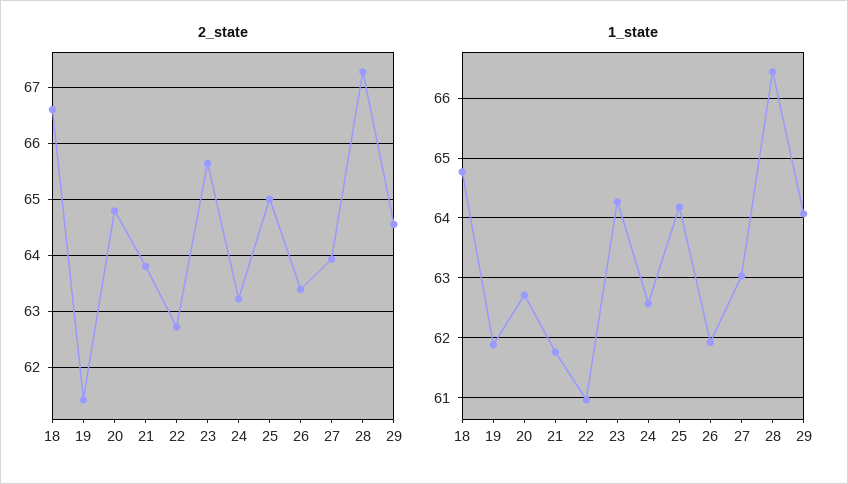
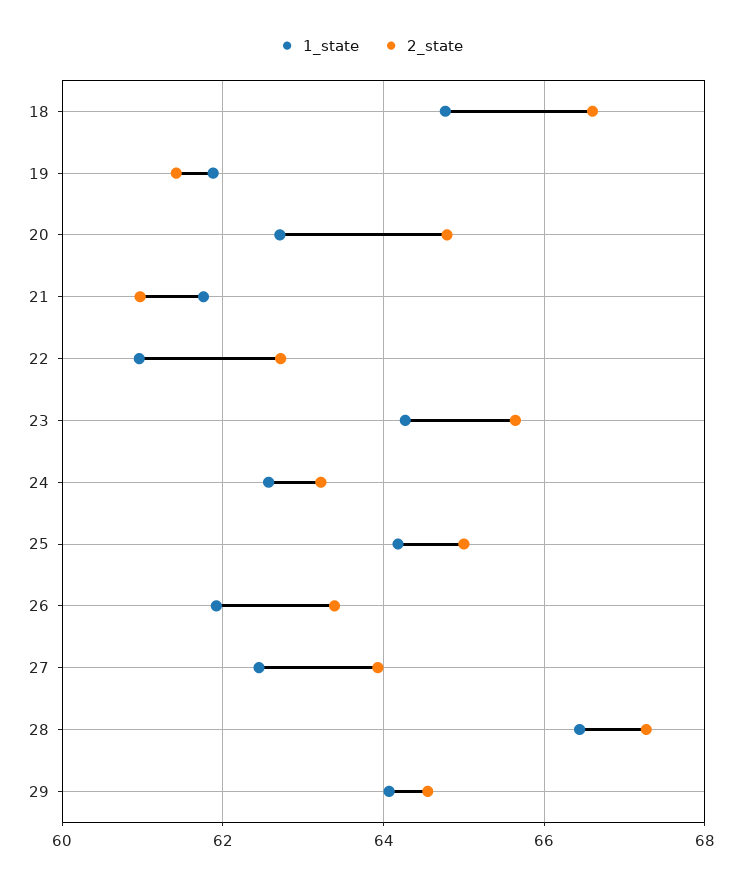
  {
    "2_state": {
      "18": 66.6,
      "19": 61.4,
      "20": 64.8,
-     "21": 63.8,
+     "21": 61,
      "22": 62.8,
      "23": 65.6,
      "24": 63.2,
      "25": 65,
      "26": 63.4,
      "27": 64,
      "28": 67.2,
      "29": 64.6
    },
    "1_state": {
      "18": 64.8,
      "19": 61.8,
      "20": 62.8,
      "21": 61.8,
      "22": 61,
      "23": 64.2,
      "24": 62.6,
      "25": 64.2,
      "26": 62,
-     "27": 63,
+     "27": 62.4,
      "28": 66.4,
      "29": 64
    }
  }

